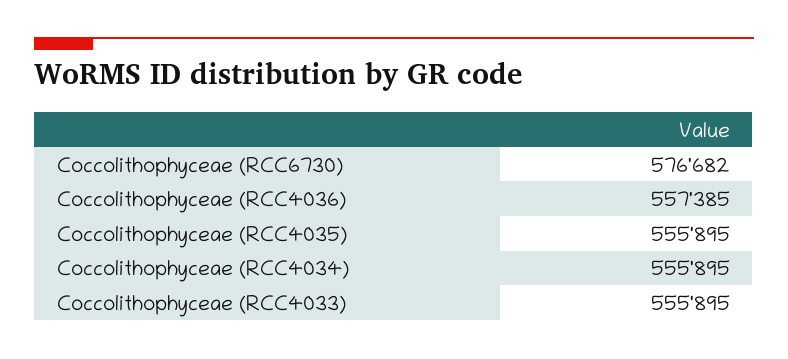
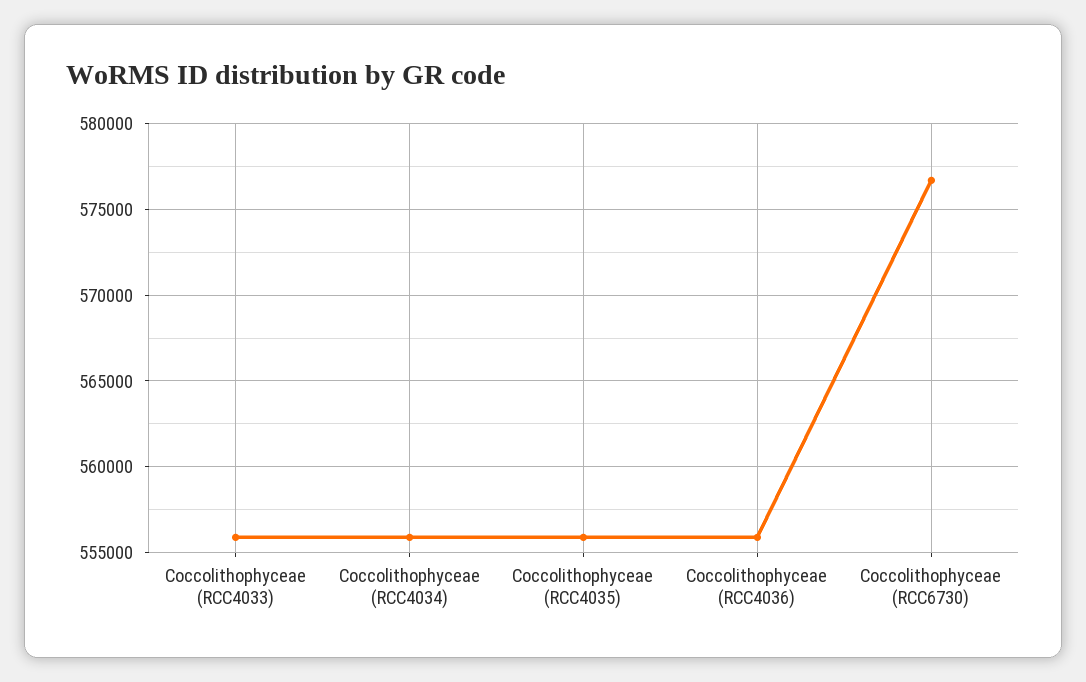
  {
    "Coccolithophyceae (RCC6730)": 576682,
-   "Coccolithophyceae (RCC4036)": 557385,
+   "Coccolithophyceae (RCC4036)": 556000,
    "Coccolithophyceae (RCC4035)": 555895,
    "Coccolithophyceae (RCC4034)": 555895,
    "Coccolithophyceae (RCC4033)": 555895
  }

